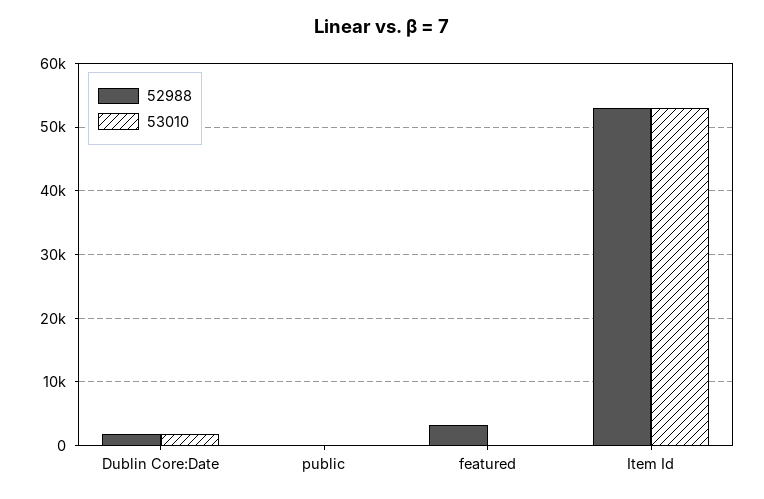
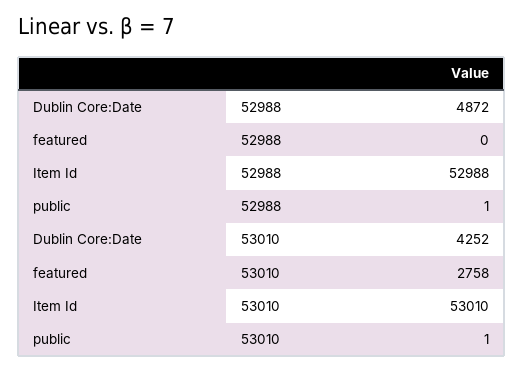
  {
    "52988": {
-     "Dublin Core:Date": 2000,
+     "Dublin Core:Date": 4872,
      "public": 1,
-     "featured": 3000,
+     "featured": 0,
      "Item Id": 52988
    },
    "53010": {
-     "Dublin Core:Date": 2000,
+     "Dublin Core:Date": 4252,
      "public": 1,
-     "featured": 0,
+     "featured": 2758,
      "Item Id": 53010
    }
  }

